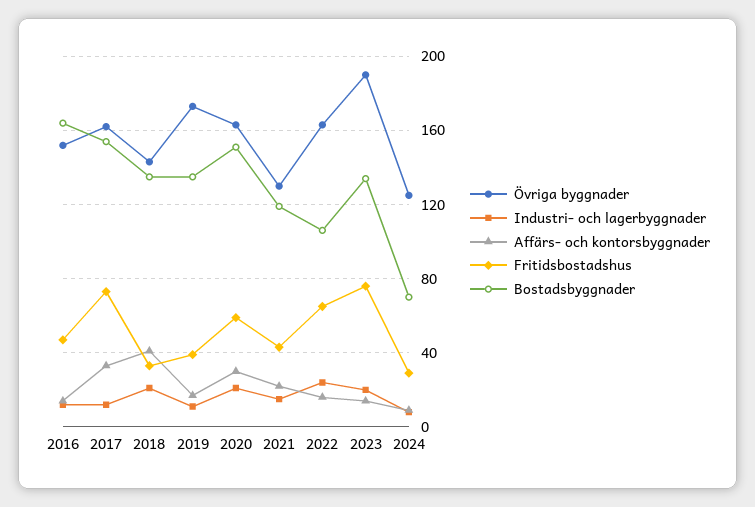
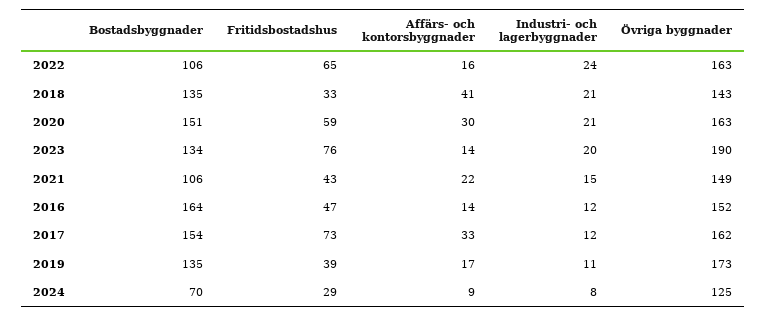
  {
    "Övriga byggnader": {
      "2016": 152,
      "2017": 162,
      "2018": 143,
      "2019": 173,
      "2020": 163,
-     "2021": 130,
+     "2021": 149,
      "2022": 163,
      "2023": 190,
      "2024": 125
    },
    "Industri- och lagerbyggnader": {
      "2016": 12,
      "2017": 12,
      "2018": 21,
      "2019": 11,
      "2020": 21,
      "2021": 15,
      "2022": 24,
      "2023": 20,
      "2024": 8
    },
    "Affärs- och kontorsbyggnader": {
      "2016": 14,
      "2017": 33,
      "2018": 41,
      "2019": 17,
      "2020": 30,
      "2021": 22,
      "2022": 16,
      "2023": 14,
      "2024": 9
    },
    "Fritidsbostadshus": {
      "2016": 47,
      "2017": 73,
      "2018": 33,
      "2019": 39,
      "2020": 59,
      "2021": 43,
      "2022": 65,
      "2023": 76,
      "2024": 29
    },
    "Bostadsbyggnader": {
      "2016": 164,
      "2017": 154,
      "2018": 135,
      "2019": 135,
      "2020": 151,
-     "2021": 120,
+     "2021": 106,
      "2022": 106,
      "2023": 134,
      "2024": 70
    }
  }

